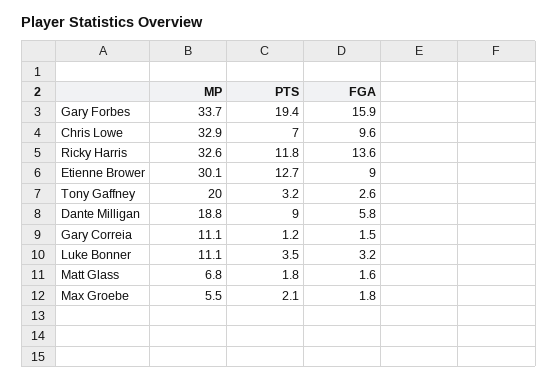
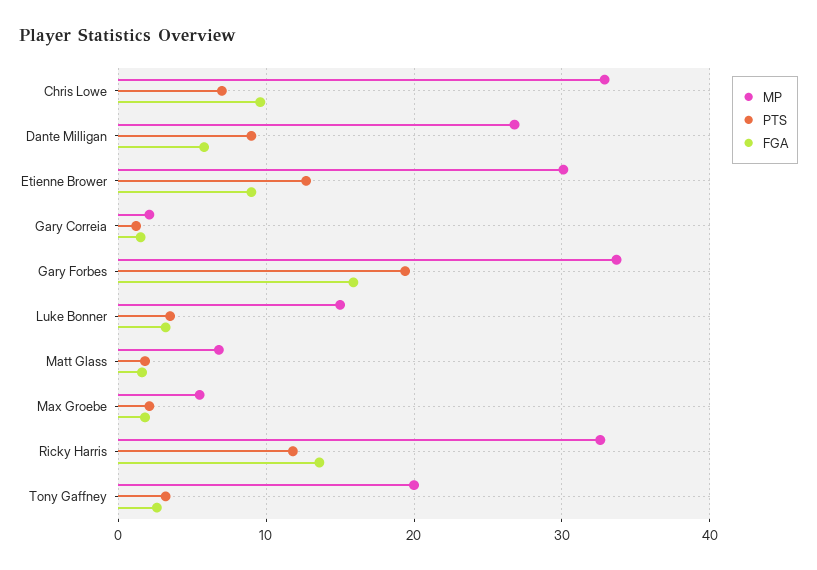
  {
    "MP": {
      "Gary Forbes": 33.7,
      "Chris Lowe": 32.9,
      "Ricky Harris": 32.6,
      "Etienne Brower": 30.1,
      "Tony Gaffney": 20,
-     "Dante Milligan": 18.8,
+     "Dante Milligan": 27,
-     "Gary Correia": 11.1,
+     "Gary Correia": 2,
-     "Luke Bonner": 11.1,
+     "Luke Bonner": 15,
      "Matt Glass": 6.8,
      "Max Groebe": 5.5
    },
    "PTS": {
      "Gary Forbes": 19.4,
      "Chris Lowe": 7,
      "Ricky Harris": 11.8,
      "Etienne Brower": 12.7,
      "Tony Gaffney": 3.2,
      "Dante Milligan": 9,
      "Gary Correia": 1.2,
      "Luke Bonner": 3.5,
      "Matt Glass": 1.8,
      "Max Groebe": 2.1
    },
    "FGA": {
      "Gary Forbes": 15.9,
      "Chris Lowe": 9.6,
      "Ricky Harris": 13.6,
      "Etienne Brower": 9,
      "Tony Gaffney": 2.6,
      "Dante Milligan": 5.8,
      "Gary Correia": 1.5,
      "Luke Bonner": 3.2,
      "Matt Glass": 1.6,
      "Max Groebe": 1.8
    }
  }

